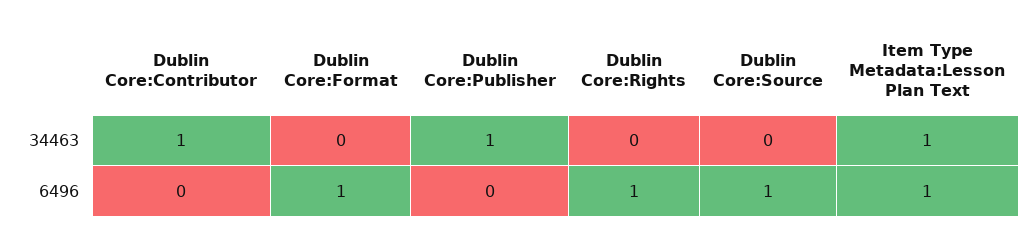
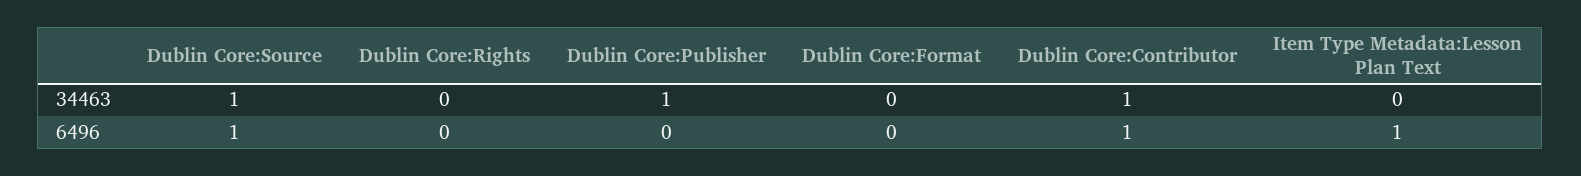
  {
    "Dublin Core:Contributor": {
      "34463": 1,
-     "6496": 0
+     "6496": 1
    },
    "Dublin Core:Format": {
      "34463": 0,
-     "6496": 1
+     "6496": 0
    },
    "Dublin Core:Publisher": {
      "34463": 1,
      "6496": 0
    },
    "Dublin Core:Rights": {
      "34463": 0,
-     "6496": 1
+     "6496": 0
    },
    "Dublin Core:Source": {
-     "34463": 0,
+     "34463": 1,
      "6496": 1
    },
    "Item Type Metadata:Lesson Plan Text": {
-     "34463": 1,
+     "34463": 0,
      "6496": 1
    }
  }

